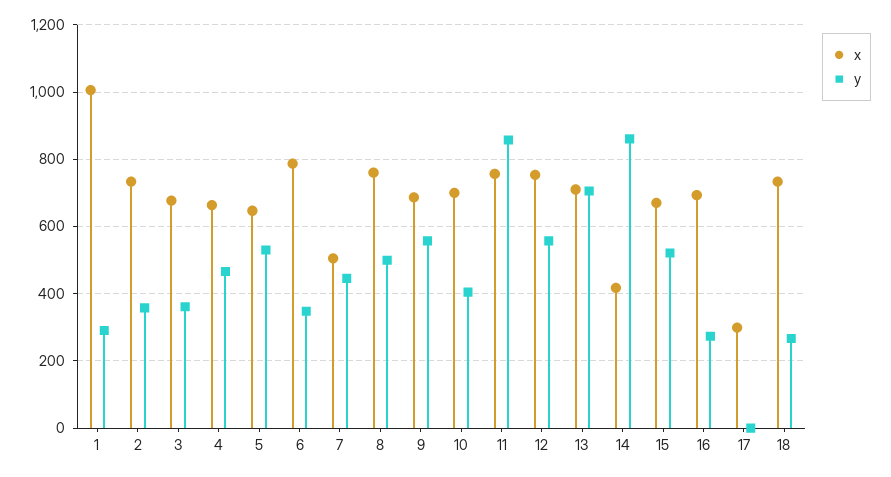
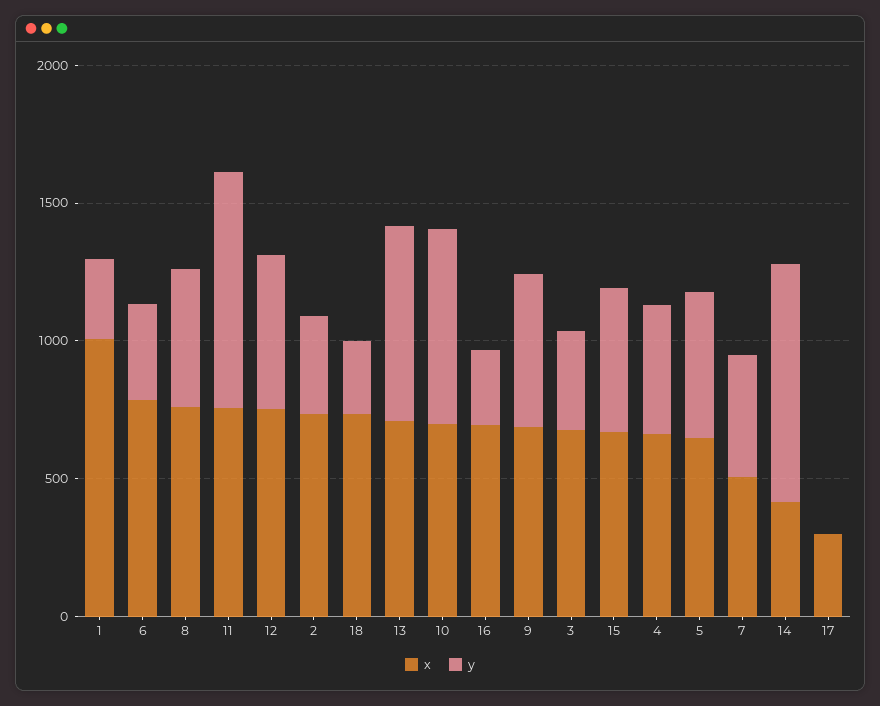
  {
    "x": {
      "1": 1000,
      "2": 740,
      "3": 680,
      "4": 660,
      "5": 640,
      "6": 780,
      "7": 500,
      "8": 760,
      "9": 680,
      "10": 700,
      "11": 760,
      "12": 760,
      "13": 720,
      "14": 420,
      "15": 680,
      "16": 700,
      "17": 300,
      "18": 740
    },
    "y": {
      "1": 300,
      "2": 360,
      "3": 360,
      "4": 460,
      "5": 520,
      "6": 340,
      "7": 440,
      "8": 500,
      "9": 560,
-     "10": 400,
+     "10": 700,
      "11": 860,
      "12": 560,
      "13": 700,
      "14": 860,
      "15": 520,
      "16": 280,
      "17": 0,
      "18": 260
    }
  }

